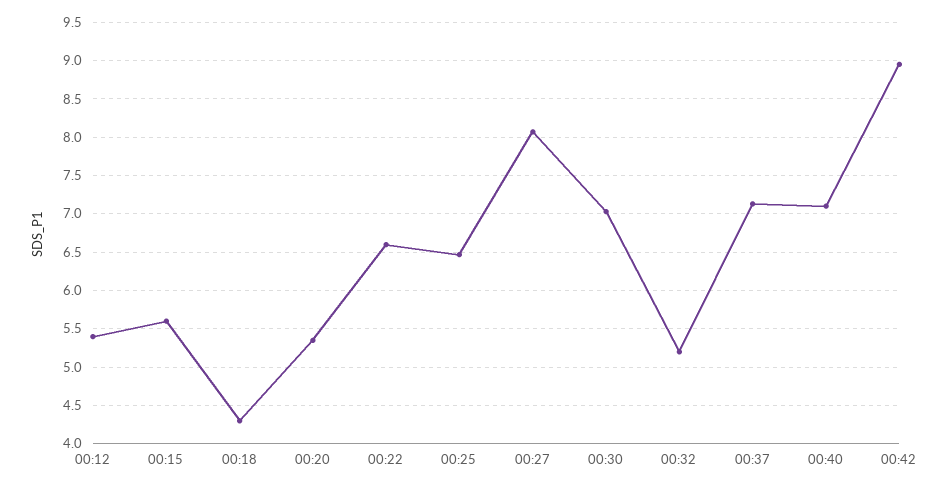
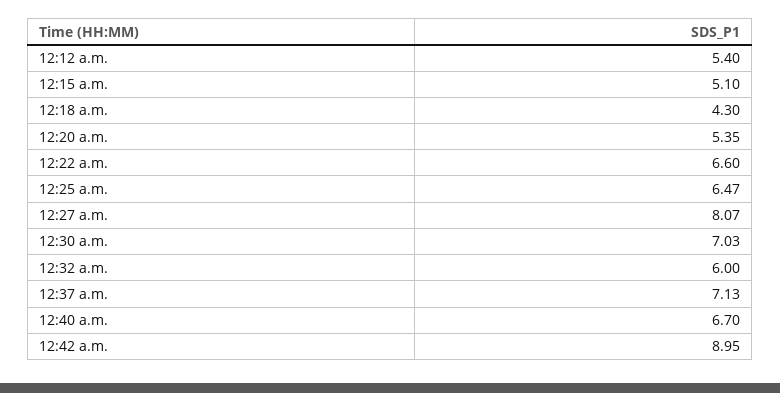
  {
    "00:12": 5.4,
-   "00:15": 5.6,
+   "00:15": 5.1,
    "00:18": 4.3,
    "00:20": 5.35,
    "00:22": 6.6,
    "00:25": 6.47,
    "00:27": 8.07,
    "00:30": 7.03,
-   "00:32": 5.2,
+   "00:32": 6,
    "00:37": 7.13,
-   "00:40": 7.1,
+   "00:40": 6.7,
    "00:42": 8.95
  }

